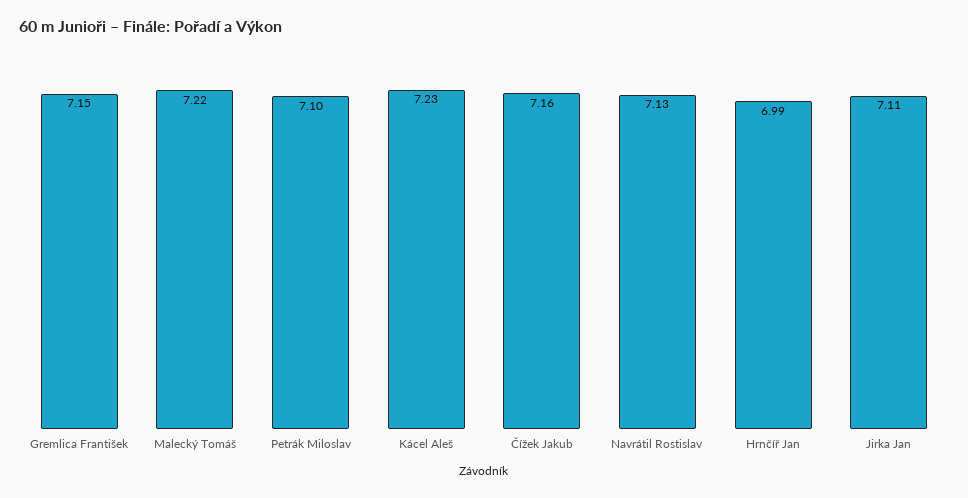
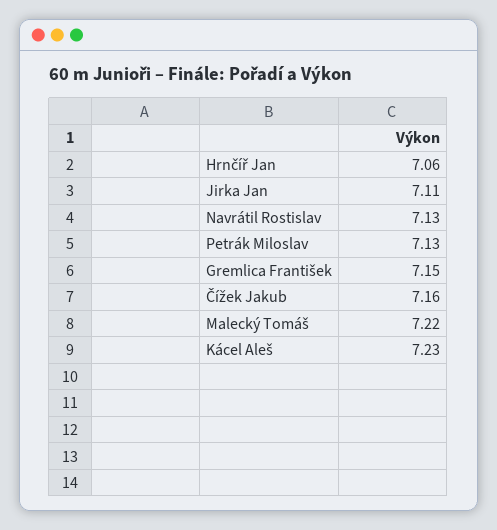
  {
    "Gremlica František": 7.15,
    "Malecký Tomáš": 7.22,
-   "Petrák Miloslav": 7.1,
+   "Petrák Miloslav": 7.13,
    "Kácel Aleš": 7.23,
    "Čížek Jakub": 7.16,
    "Navrátil Rostislav": 7.13,
-   "Hrnčíř Jan": 6.99,
+   "Hrnčíř Jan": 7.06,
    "Jirka Jan": 7.11
  }

